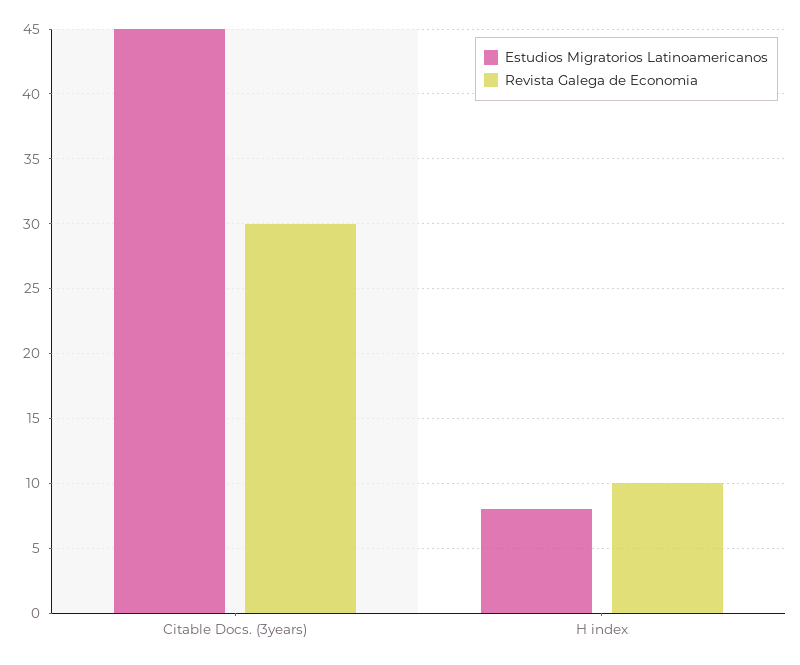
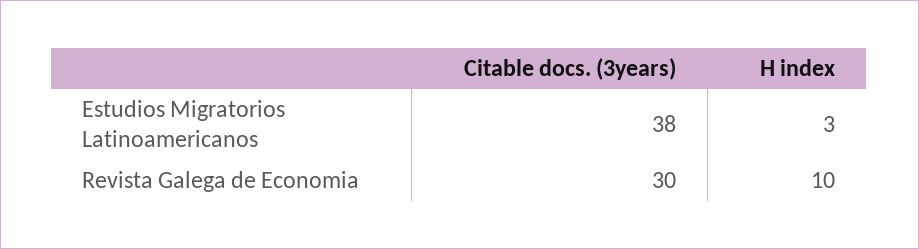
  {
    "Estudios Migratorios Latinoamericanos": {
-     "Citable Docs. (3years)": 45,
+     "Citable Docs. (3years)": 38,
-     "H index": 8
+     "H index": 3
    },
    "Revista Galega de Economia": {
      "Citable Docs. (3years)": 30,
      "H index": 10
    }
  }

